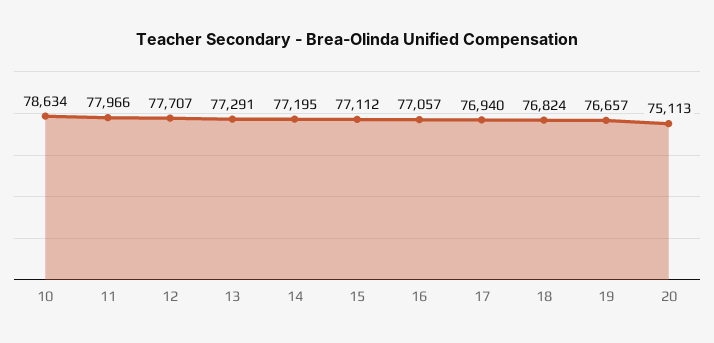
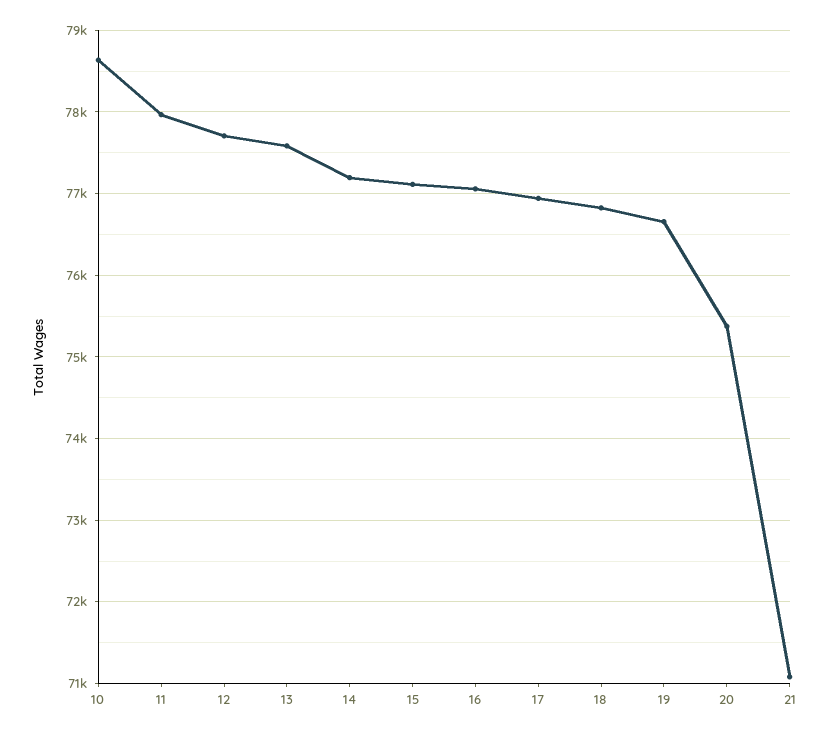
  {
    "10": 78634,
    "11": 77966,
    "12": 77707,
-   "13": 77291,
+   "13": 77600,
    "14": 77195,
    "15": 77112,
    "16": 77057,
    "17": 76940,
    "18": 76824,
    "19": 76657,
-   "20": 75113
+   "20": 75400,
+   "21": 71100
  }

